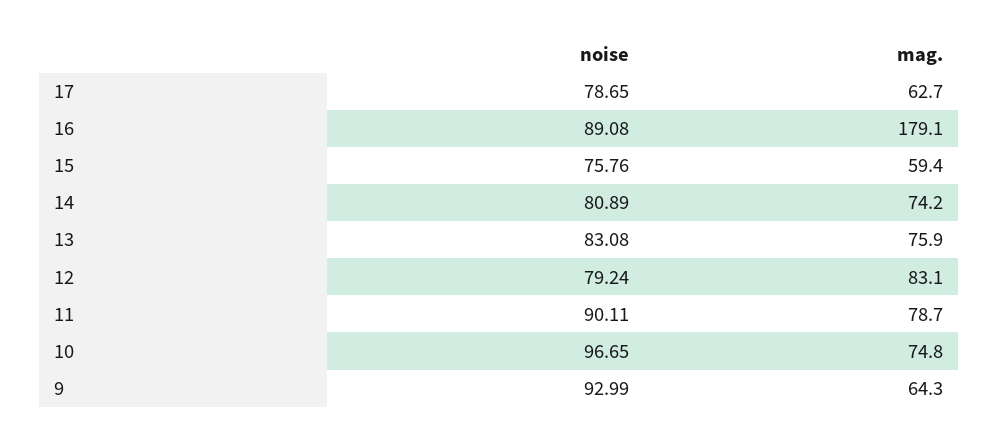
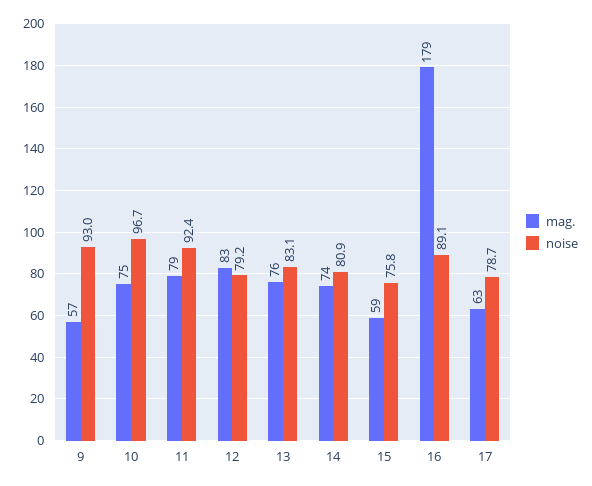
  {
    "noise": {
      "17": 78.65,
      "16": 89.08,
      "15": 75.76,
      "14": 80.89,
      "13": 83.08,
      "12": 79.24,
-     "11": 90.11,
+     "11": 92.4,
      "10": 96.65,
      "9": 92.99
    },
    "mag.": {
      "17": 62.7,
      "16": 179.1,
      "15": 59.4,
      "14": 74.2,
      "13": 75.9,
      "12": 83.1,
      "11": 78.7,
      "10": 74.8,
-     "9": 64.3
+     "9": 57
    }
  }

